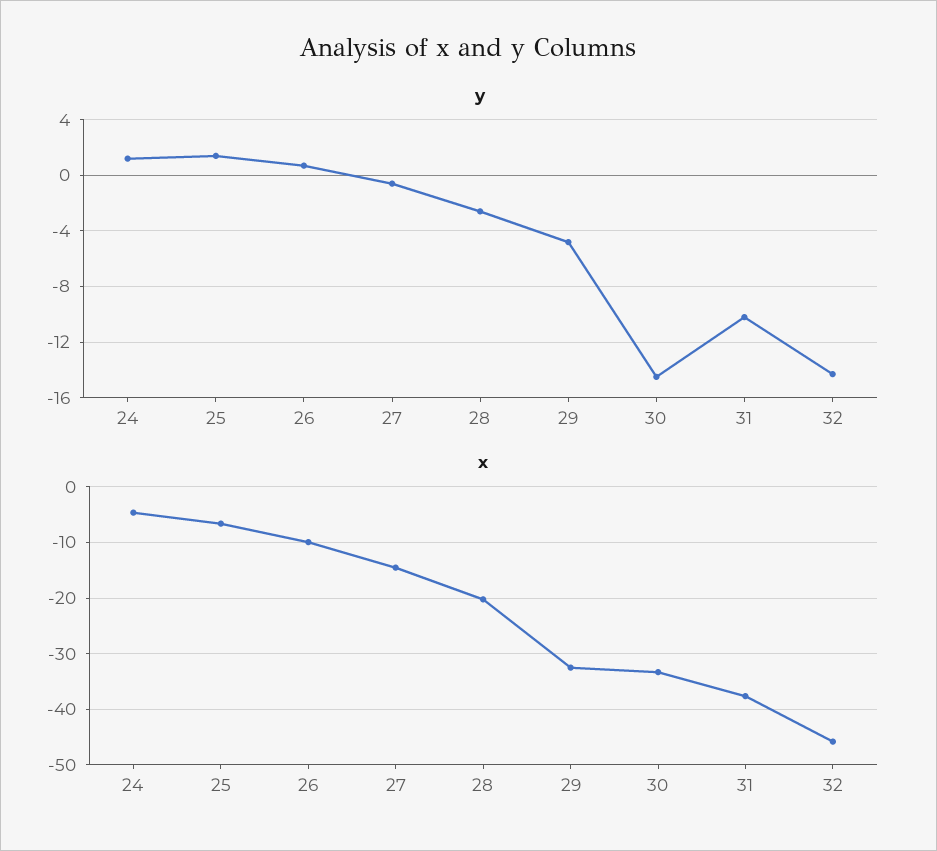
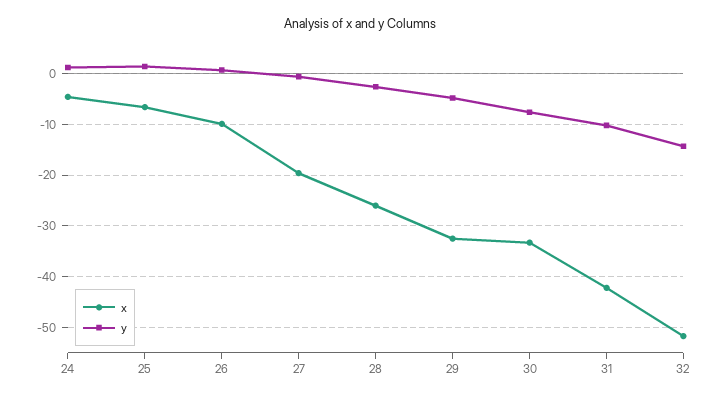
  {
    "y": {
      "24": 1,
      "25": 1.5,
      "26": 0.5,
      "27": -0.5,
      "28": -2.5,
      "29": -5,
-     "30": -14.5,
+     "30": -8,
      "31": -10,
      "32": -14.5
    },
    "x": {
      "24": -4,
      "25": -6,
      "26": -10,
-     "27": -14,
+     "27": -20,
-     "28": -20,
+     "28": -26,
      "29": -32,
      "30": -34,
-     "31": -38,
+     "31": -42,
-     "32": -46
+     "32": -52
    }
  }

